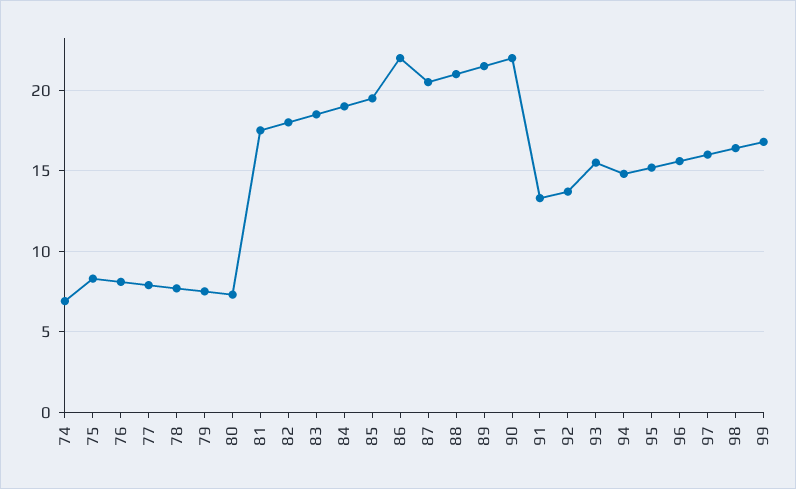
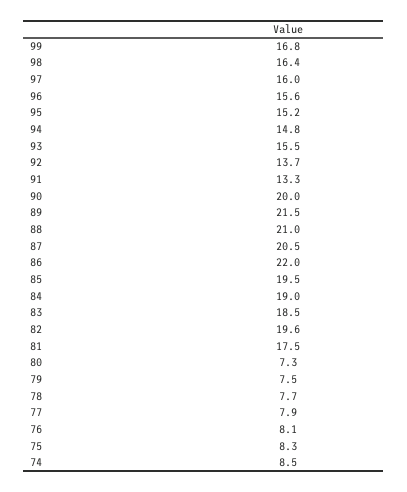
  {
-   "74": 7,
+   "74": 8.5,
    "75": 8.3,
    "76": 8.1,
    "77": 7.9,
    "78": 7.7,
    "79": 7.5,
    "80": 7.3,
    "81": 17.5,
-   "82": 18,
+   "82": 19.6,
    "83": 18.5,
    "84": 19,
    "85": 19.5,
    "86": 22,
    "87": 20.5,
    "88": 21,
    "89": 21.5,
-   "90": 22,
+   "90": 20,
    "91": 13.3,
    "92": 13.7,
    "93": 15.5,
    "94": 14.8,
    "95": 15.2,
    "96": 15.6,
    "97": 16,
    "98": 16.4,
    "99": 16.8
  }

